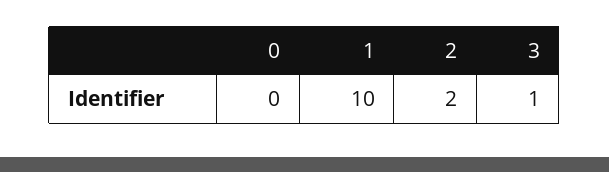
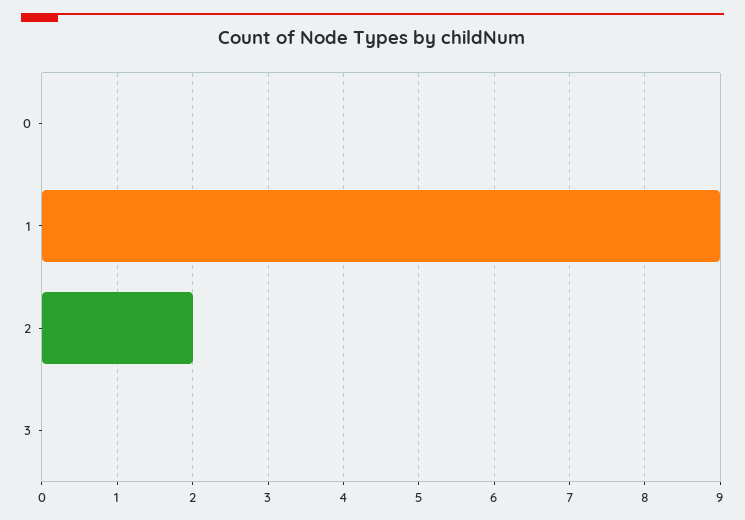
  {
    "0": 0,
-   "1": 10,
+   "1": 9,
    "2": 2,
-   "3": 1
+   "3": 0
  }

